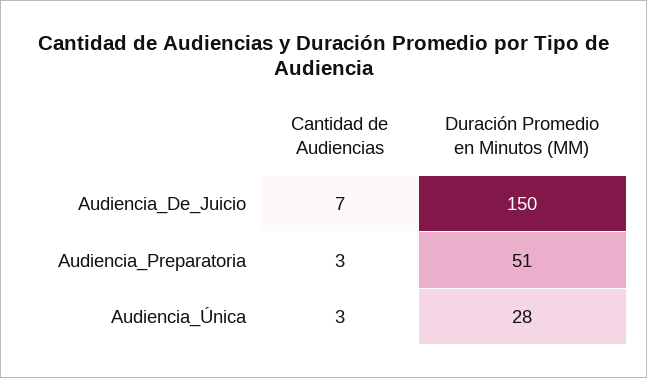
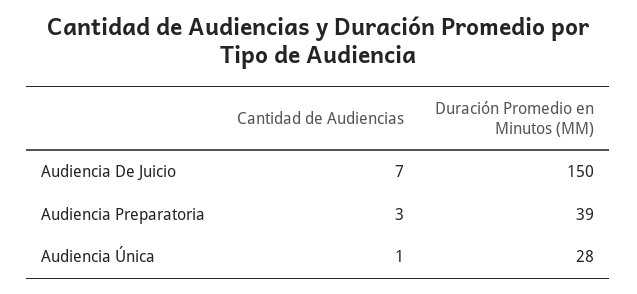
  {
    "Cantidad de Audiencias": {
      "Audiencia_De_Juicio": 7,
      "Audiencia_Preparatoria": 3,
-     "Audiencia_Única": 3
+     "Audiencia_Única": 1
    },
    "Duración Promedio en Minutos (MM)": {
      "Audiencia_De_Juicio": 150,
-     "Audiencia_Preparatoria": 51,
+     "Audiencia_Preparatoria": 39,
      "Audiencia_Única": 28
    }
  }

